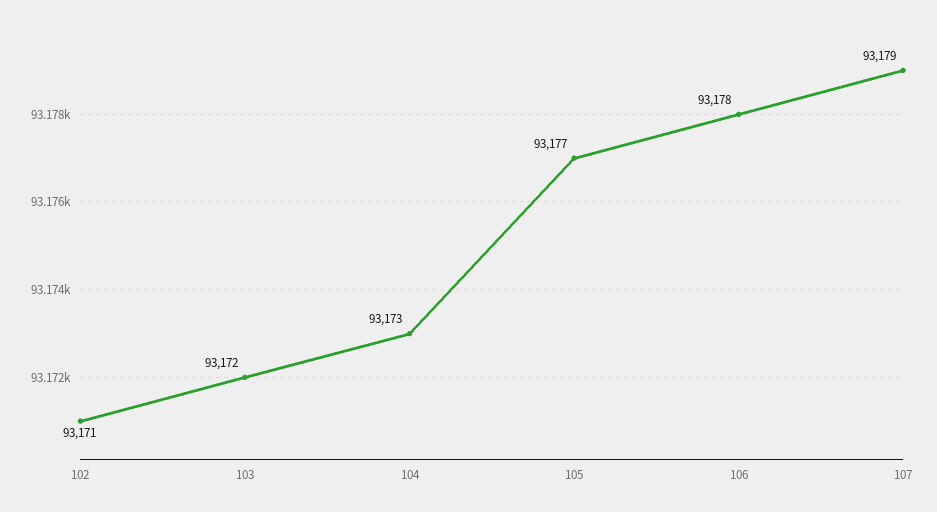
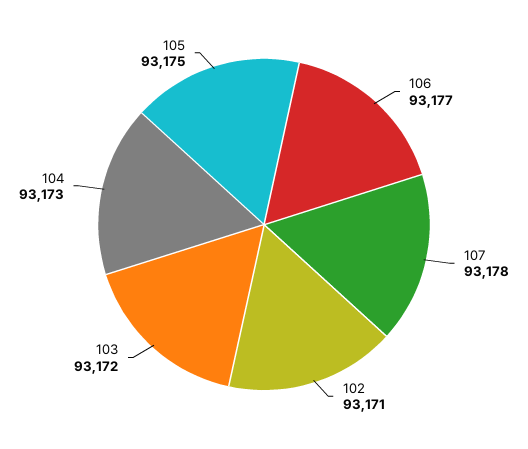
  {
    "102": 93171,
    "103": 93172,
    "104": 93173,
-   "105": 93177,
+   "105": 93175,
-   "106": 93178,
+   "106": 93177,
-   "107": 93179
+   "107": 93178
  }

